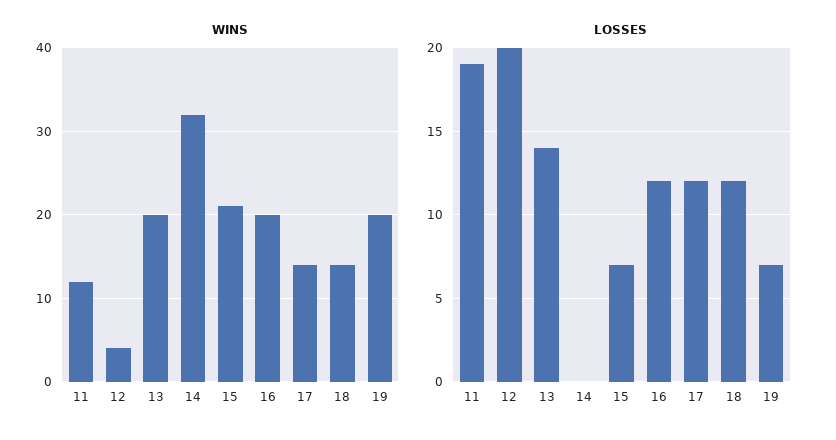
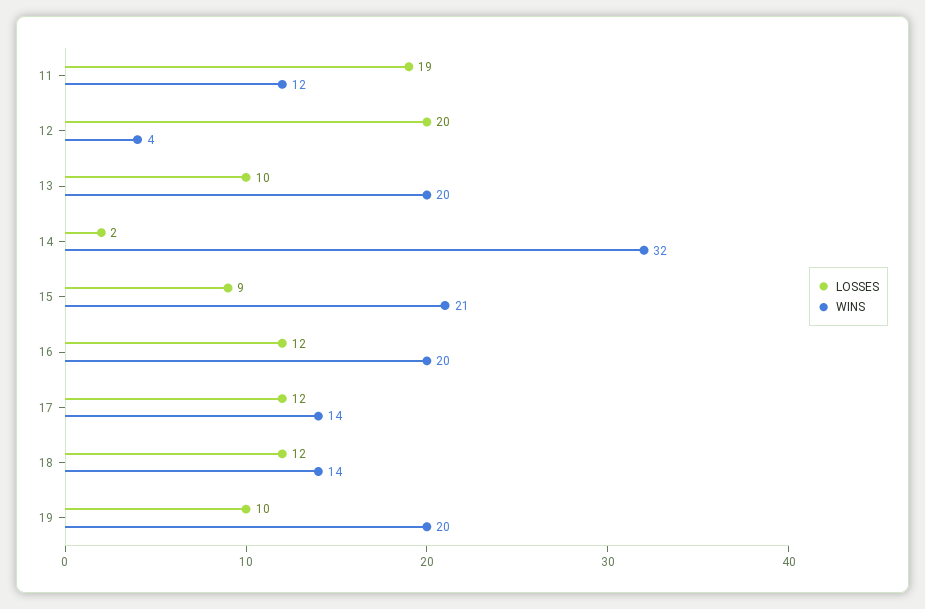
  {
    "WINS": {
      "11": 12,
      "12": 4,
      "13": 20,
      "14": 32,
      "15": 21,
      "16": 20,
      "17": 14,
      "18": 14,
      "19": 20
    },
    "LOSSES": {
      "11": 19,
      "12": 20,
-     "13": 14,
+     "13": 10,
-     "14": 0,
+     "14": 2,
-     "15": 7,
+     "15": 9,
      "16": 12,
      "17": 12,
      "18": 12,
-     "19": 7
+     "19": 10
    }
  }

